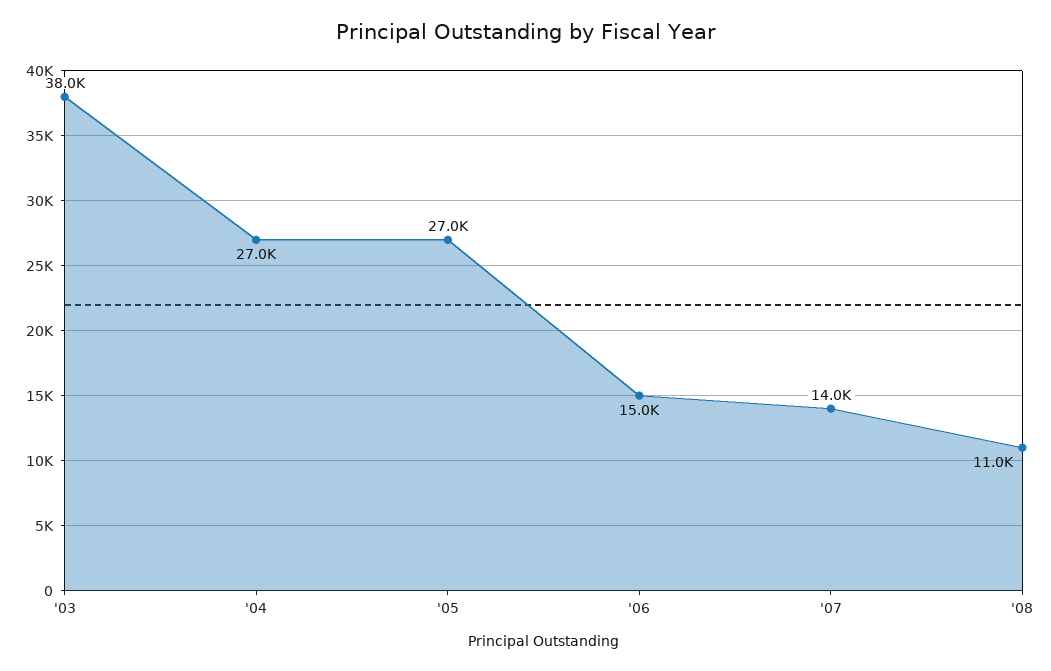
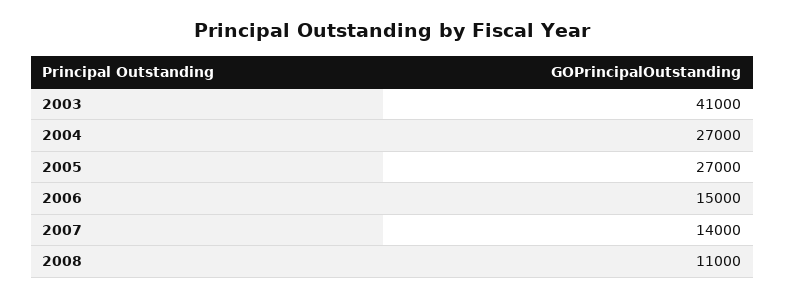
  {
-   "'03": 38000,
+   "'03": 41000,
    "'04": 27000,
    "'05": 27000,
    "'06": 15000,
    "'07": 14000,
    "'08": 11000
  }

